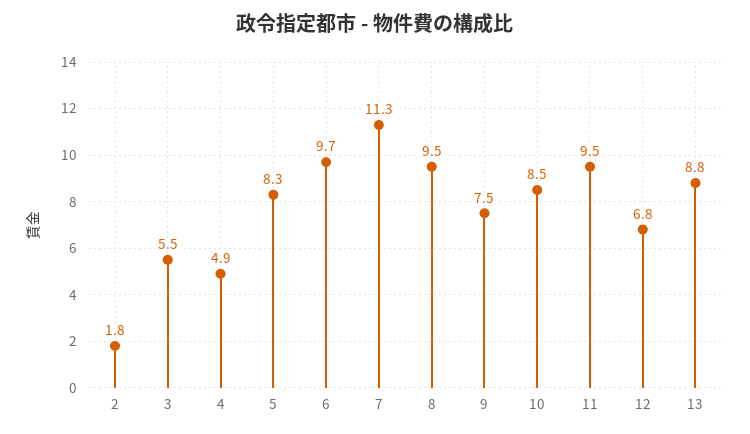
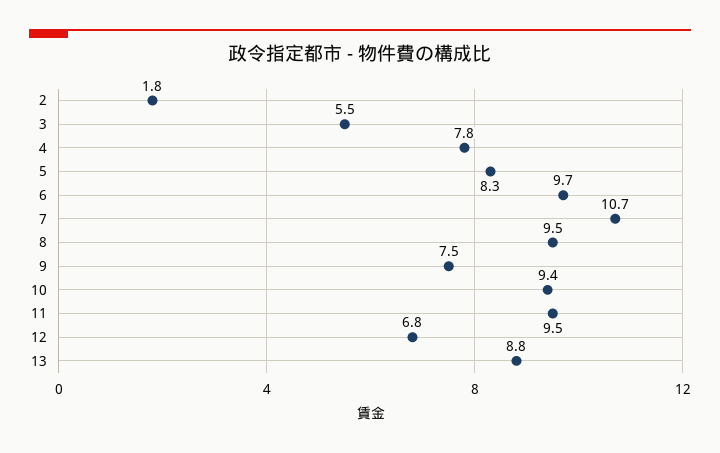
  {
    "2": 1.8,
    "3": 5.5,
-   "4": 4.9,
+   "4": 7.8,
    "5": 8.3,
    "6": 9.7,
-   "7": 11.3,
+   "7": 10.7,
    "8": 9.5,
    "9": 7.5,
-   "10": 8.5,
+   "10": 9.4,
    "11": 9.5,
    "12": 6.8,
    "13": 8.8
  }

